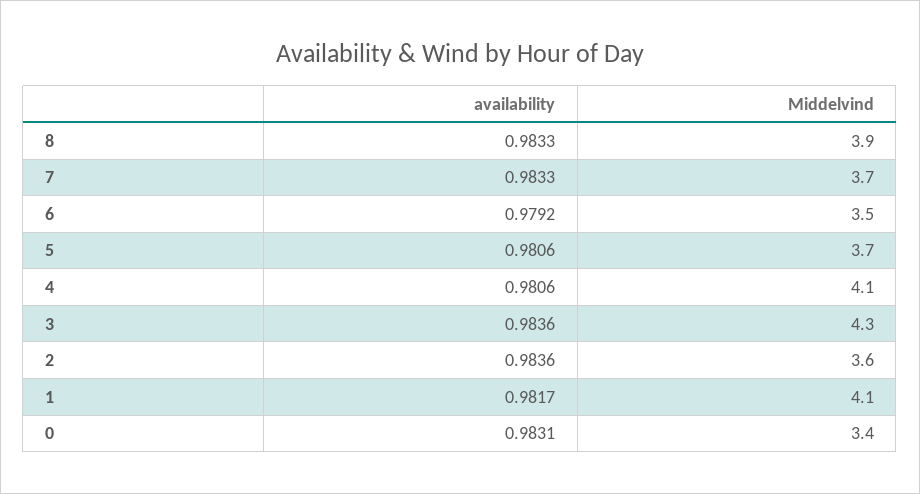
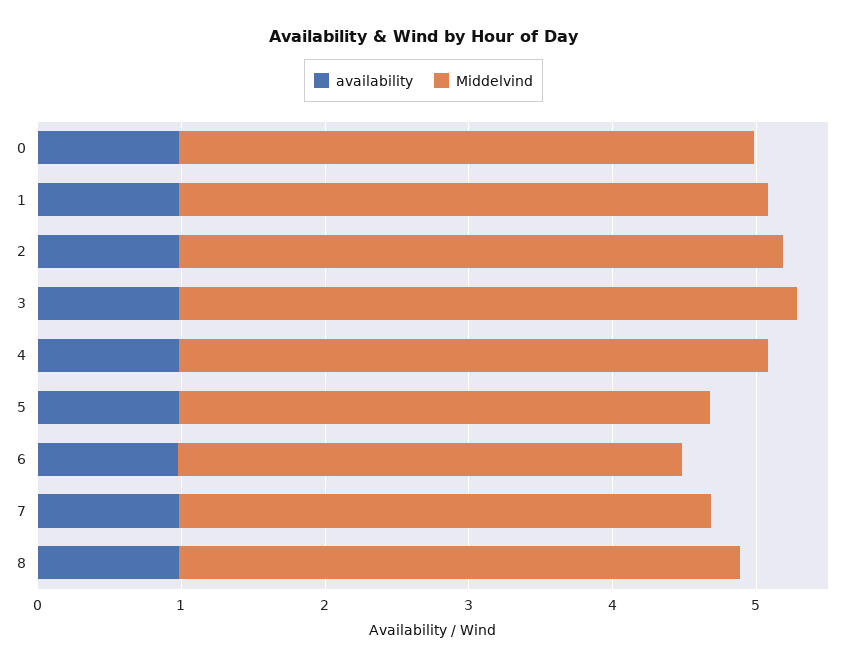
  {
    "availability": {
      "8": 0.9833,
      "7": 0.9833,
      "6": 0.9792,
      "5": 0.9806,
      "4": 0.9806,
      "3": 0.9836,
      "2": 0.9836,
      "1": 0.9817,
      "0": 0.9831
    },
    "Middelvind": {
      "8": 3.9,
      "7": 3.7,
      "6": 3.5,
      "5": 3.7,
      "4": 4.1,
      "3": 4.3,
-     "2": 3.6,
+     "2": 4.2,
      "1": 4.1,
-     "0": 3.4
+     "0": 4
    }
  }

